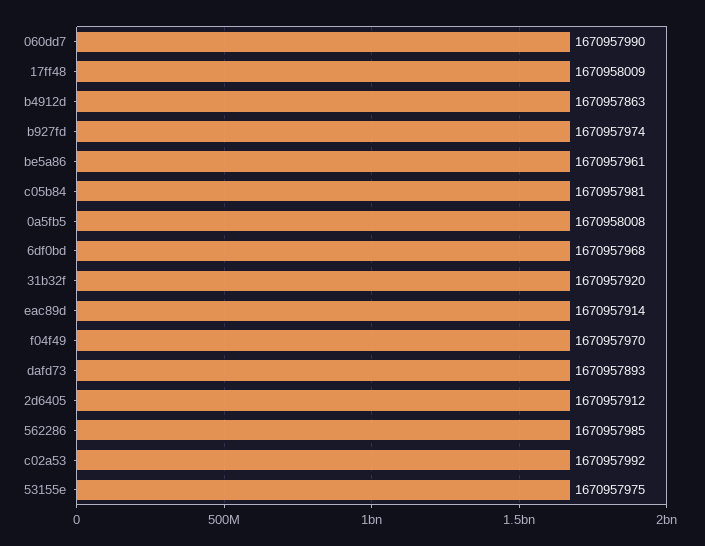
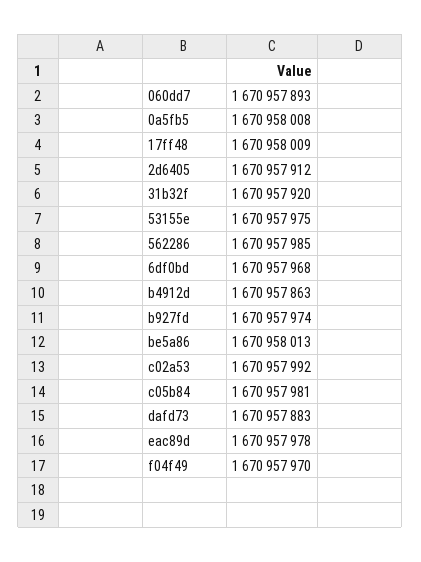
  {
-   "060dd7": 1670957990,
+   "060dd7": 1670957893,
    "17ff48": 1670958009,
    "b4912d": 1670957863,
    "b927fd": 1670957974,
-   "be5a86": 1670957961,
+   "be5a86": 1670958013,
    "c05b84": 1670957981,
    "0a5fb5": 1670958008,
    "6df0bd": 1670957968,
    "31b32f": 1670957920,
-   "eac89d": 1670957914,
+   "eac89d": 1670957978,
    "f04f49": 1670957970,
-   "dafd73": 1670957893,
+   "dafd73": 1670957883,
    "2d6405": 1670957912,
    "562286": 1670957985,
    "c02a53": 1670957992,
    "53155e": 1670957975
  }

